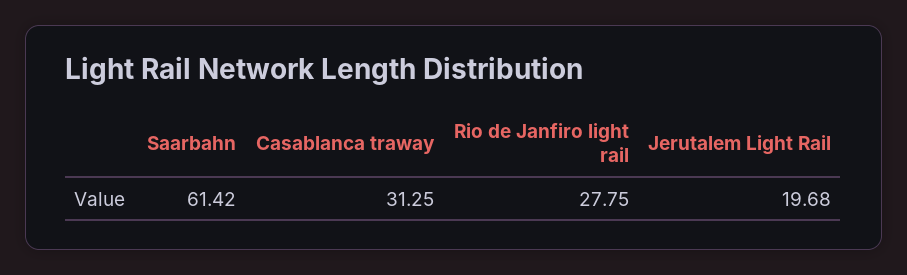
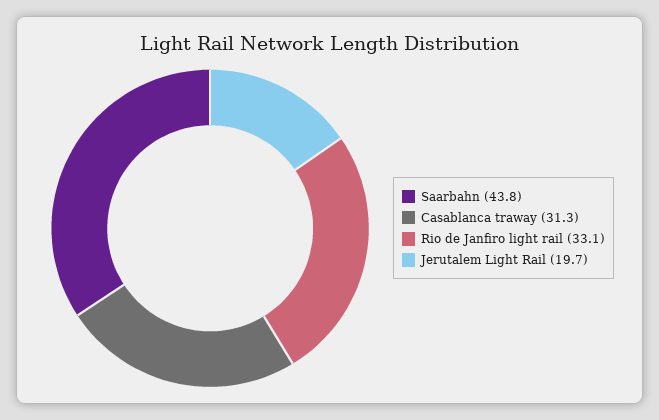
  {
-   "Saarbahn": 61.42,
+   "Saarbahn": 43.8,
    "Casablanca traway": 31.25,
-   "Rio de Janfiro light rail": 27.75,
+   "Rio de Janfiro light rail": 33.1,
    "Jerutalem Light Rail": 19.68
  }

